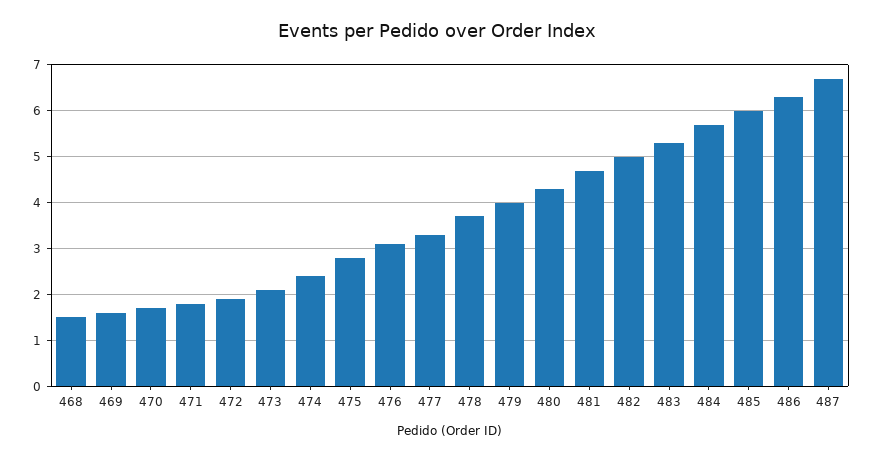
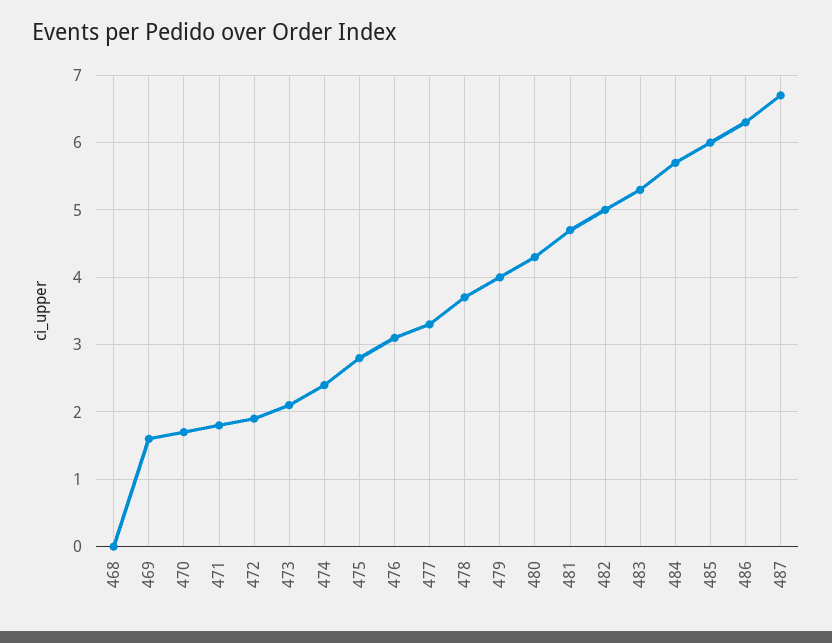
  {
-   "468": 1.5,
+   "468": 0,
    "469": 1.6,
    "470": 1.7,
    "471": 1.8,
    "472": 1.9,
    "473": 2.1,
    "474": 2.4,
    "475": 2.8,
    "476": 3.1,
    "477": 3.3,
    "478": 3.7,
    "479": 4,
    "480": 4.3,
    "481": 4.7,
    "482": 5,
    "483": 5.3,
    "484": 5.7,
    "485": 6,
    "486": 6.3,
    "487": 6.7
  }

